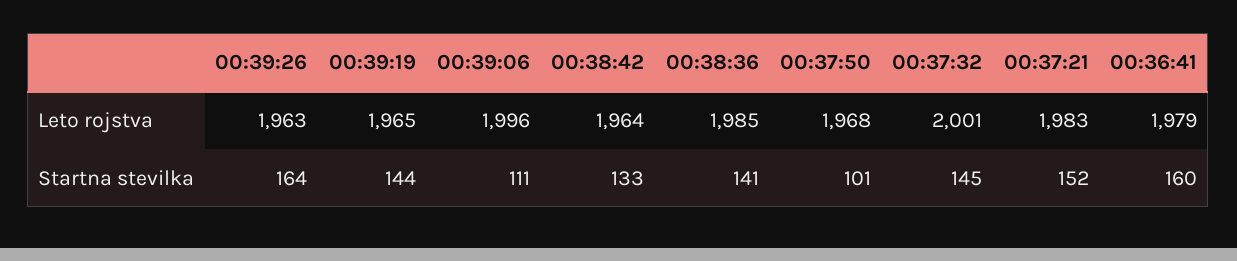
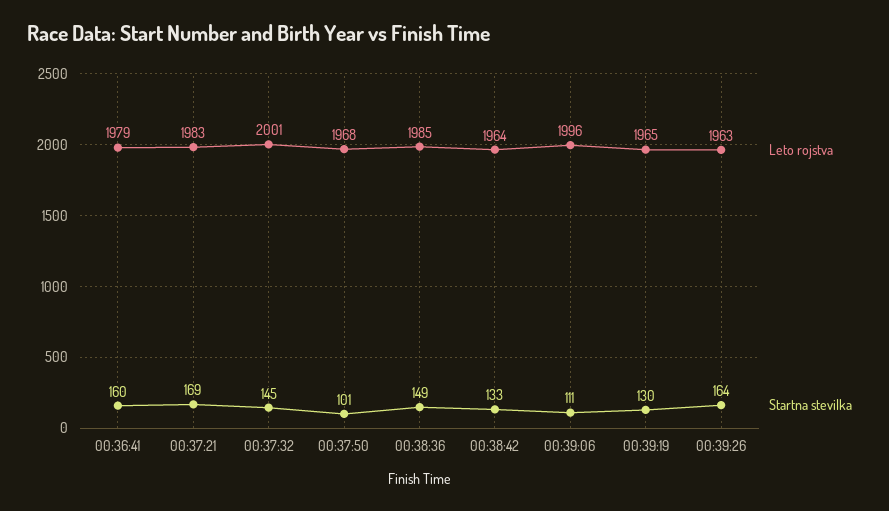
  {
    "Leto rojstva": {
      "00:39:26": 1963,
      "00:39:19": 1965,
      "00:39:06": 1996,
      "00:38:42": 1964,
      "00:38:36": 1985,
      "00:37:50": 1968,
      "00:37:32": 2001,
      "00:37:21": 1983,
      "00:36:41": 1979
    },
    "Startna stevilka": {
      "00:39:26": 164,
-     "00:39:19": 144,
+     "00:39:19": 130,
      "00:39:06": 111,
      "00:38:42": 133,
-     "00:38:36": 141,
+     "00:38:36": 149,
      "00:37:50": 101,
      "00:37:32": 145,
-     "00:37:21": 152,
+     "00:37:21": 169,
      "00:36:41": 160
    }
  }

